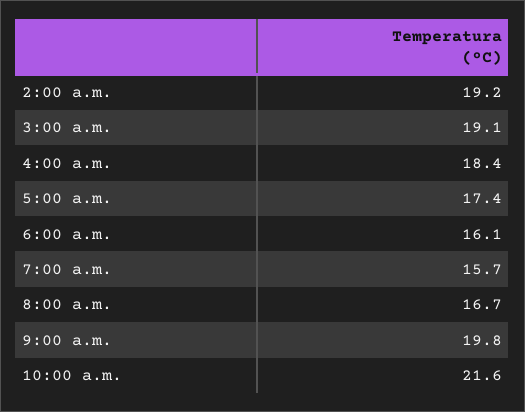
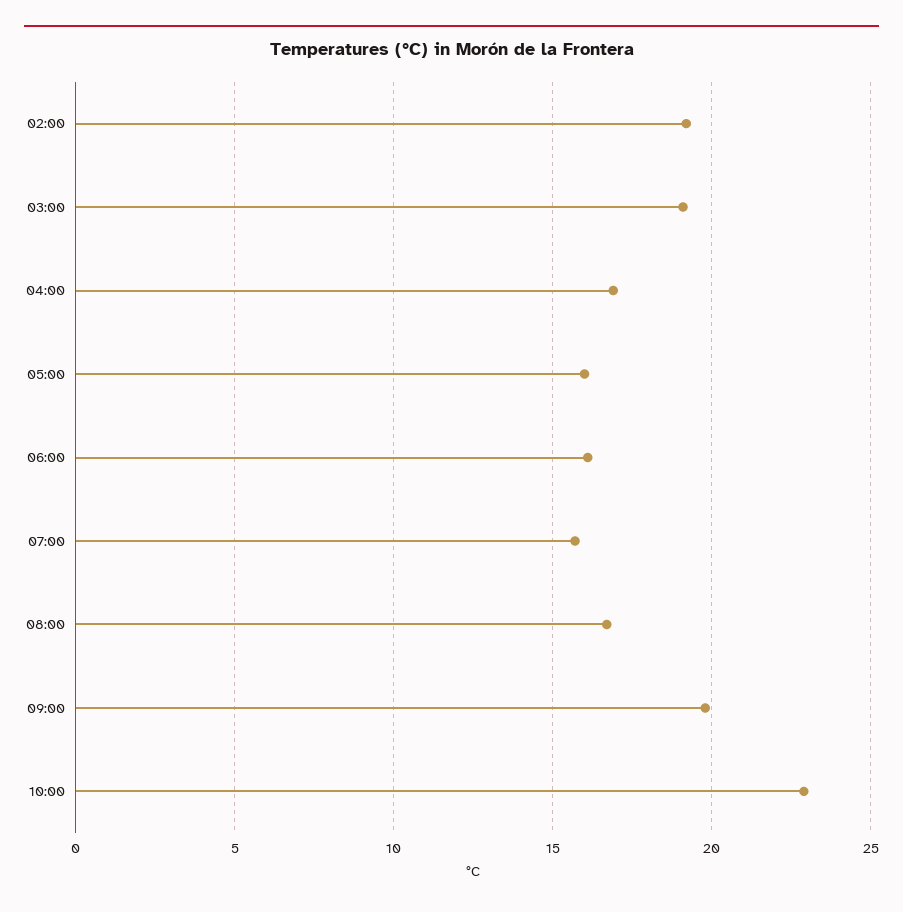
  {
    "2:00 a.m.": 19.2,
    "3:00 a.m.": 19.1,
-   "4:00 a.m.": 18.4,
+   "4:00 a.m.": 17,
-   "5:00 a.m.": 17.4,
+   "5:00 a.m.": 16,
    "6:00 a.m.": 16.1,
    "7:00 a.m.": 15.7,
    "8:00 a.m.": 16.7,
    "9:00 a.m.": 19.8,
-   "10:00 a.m.": 21.6
+   "10:00 a.m.": 23
  }

